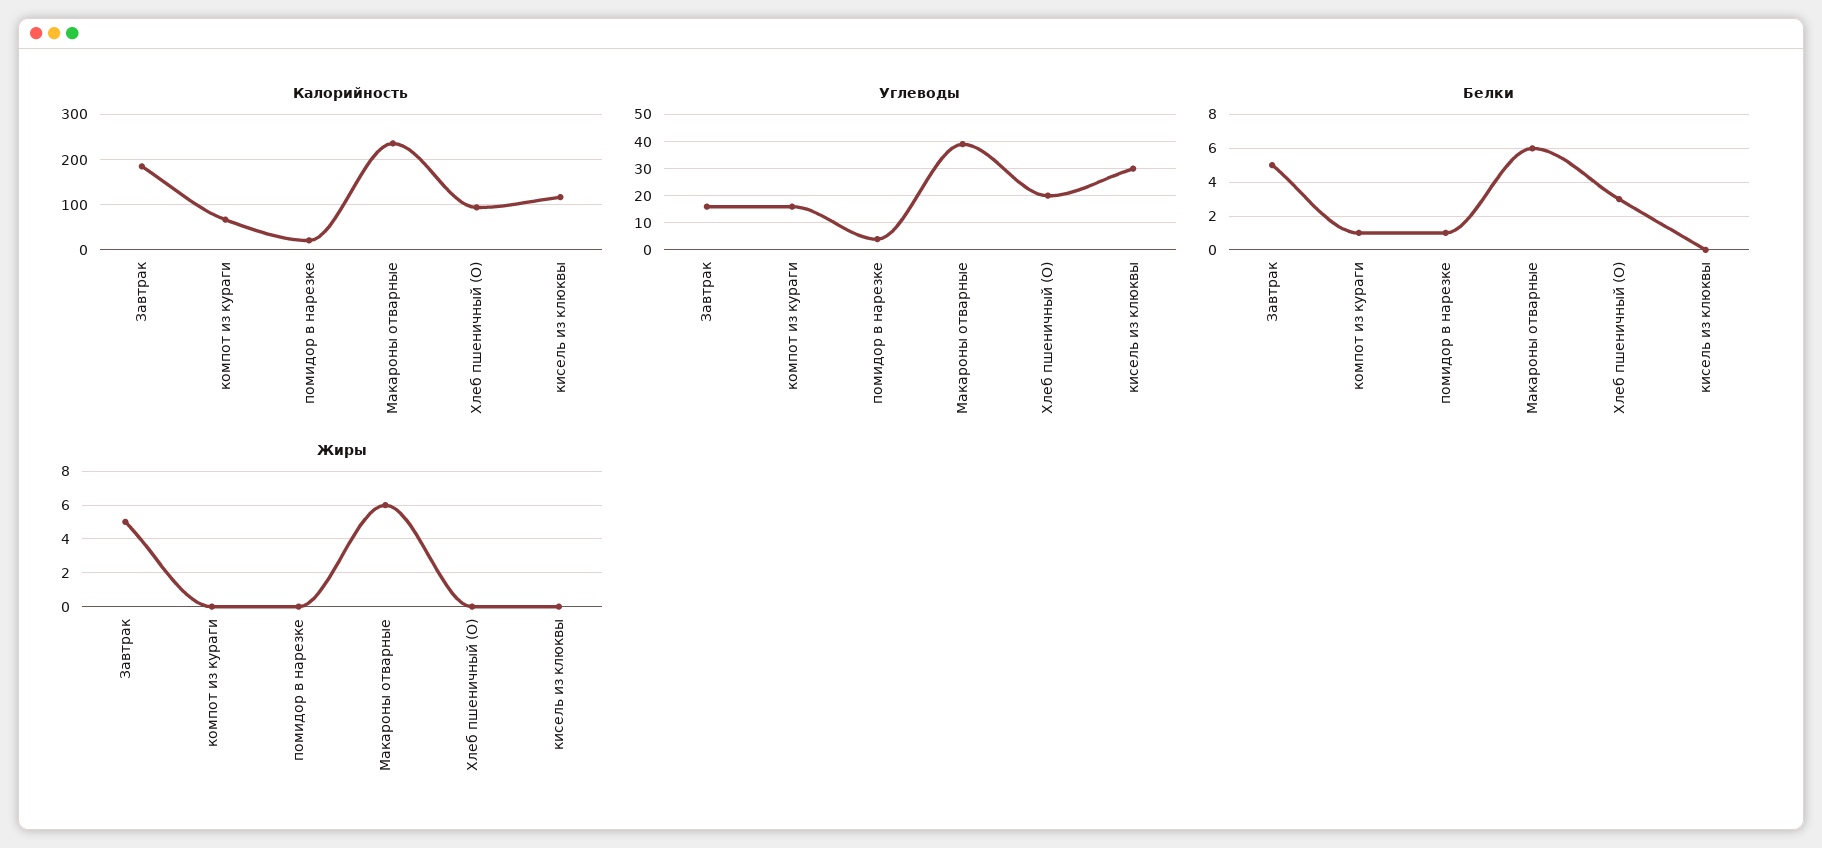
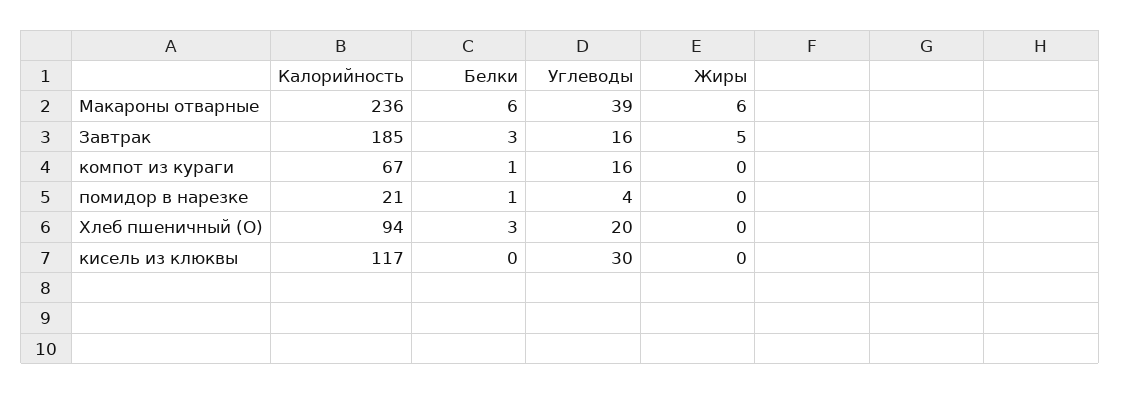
  {
    "Калорийность": {
      "Завтрак": 185,
      "компот из кураги": 67,
      "помидор в нарезке": 21,
      "Макароны отварные": 236,
      "Хлеб пшеничный (О)": 94,
      "кисель из клюквы": 117
    },
    "Углеводы": {
      "Завтрак": 16,
      "компот из кураги": 16,
      "помидор в нарезке": 4,
      "Макароны отварные": 39,
      "Хлеб пшеничный (О)": 20,
      "кисель из клюквы": 30
    },
    "Белки": {
-     "Завтрак": 5,
+     "Завтрак": 3,
      "компот из кураги": 1,
      "помидор в нарезке": 1,
      "Макароны отварные": 6,
      "Хлеб пшеничный (О)": 3,
      "кисель из клюквы": 0
    },
    "Жиры": {
      "Завтрак": 5,
      "компот из кураги": 0,
      "помидор в нарезке": 0,
      "Макароны отварные": 6,
      "Хлеб пшеничный (О)": 0,
      "кисель из клюквы": 0
    }
  }

